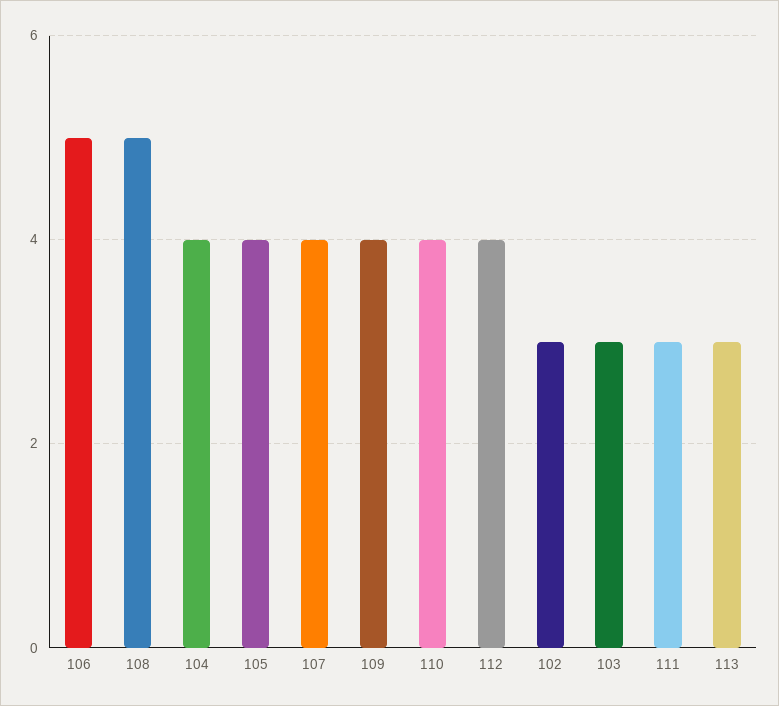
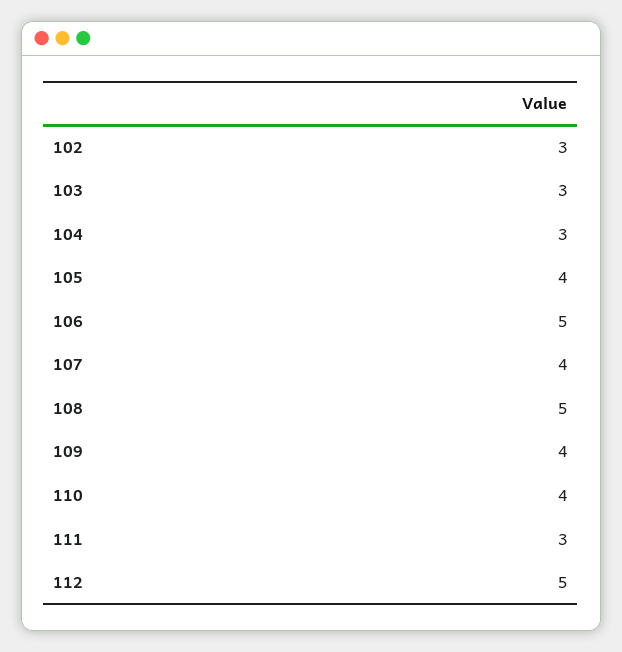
  {
    "106": 5,
    "108": 5,
-   "104": 4,
+   "104": 3,
    "105": 4,
    "107": 4,
    "109": 4,
    "110": 4,
-   "112": 4,
+   "112": 5,
    "102": 3,
    "103": 3,
-   "111": 3,
+   "111": 3
-   "113": 3
  }

